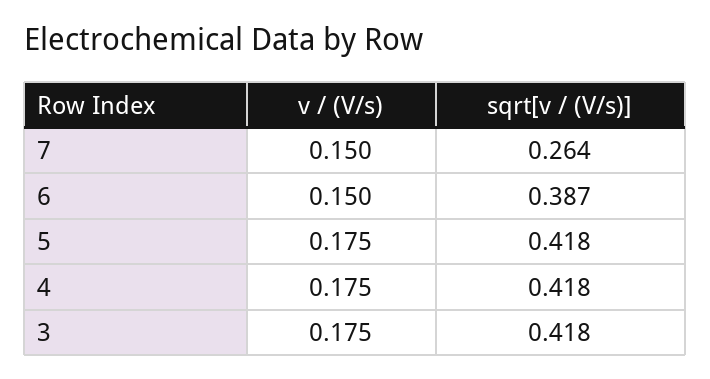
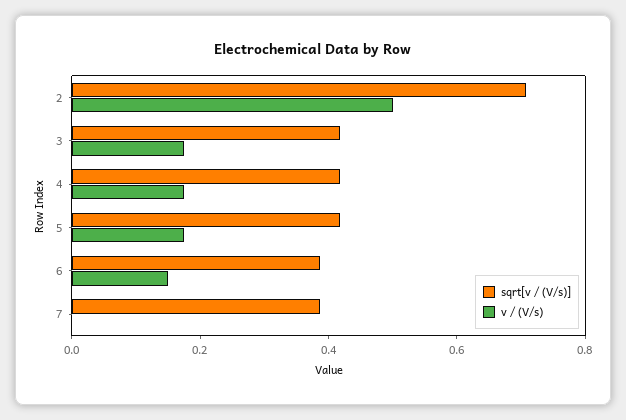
  {
    "v / (V/s)": {
-     "7": 0.15,
+     "7": 0,
      "6": 0.15,
      "5": 0.175,
      "4": 0.175,
-     "3": 0.175
+     "3": 0.175,
+     "2": 0.5
    },
    "sqrt[v / (V/s)]": {
-     "7": 0.264,
+     "7": 0.4,
      "6": 0.387,
      "5": 0.418,
      "4": 0.418,
-     "3": 0.418
+     "3": 0.418,
+     "2": 0.7
    }
  }

